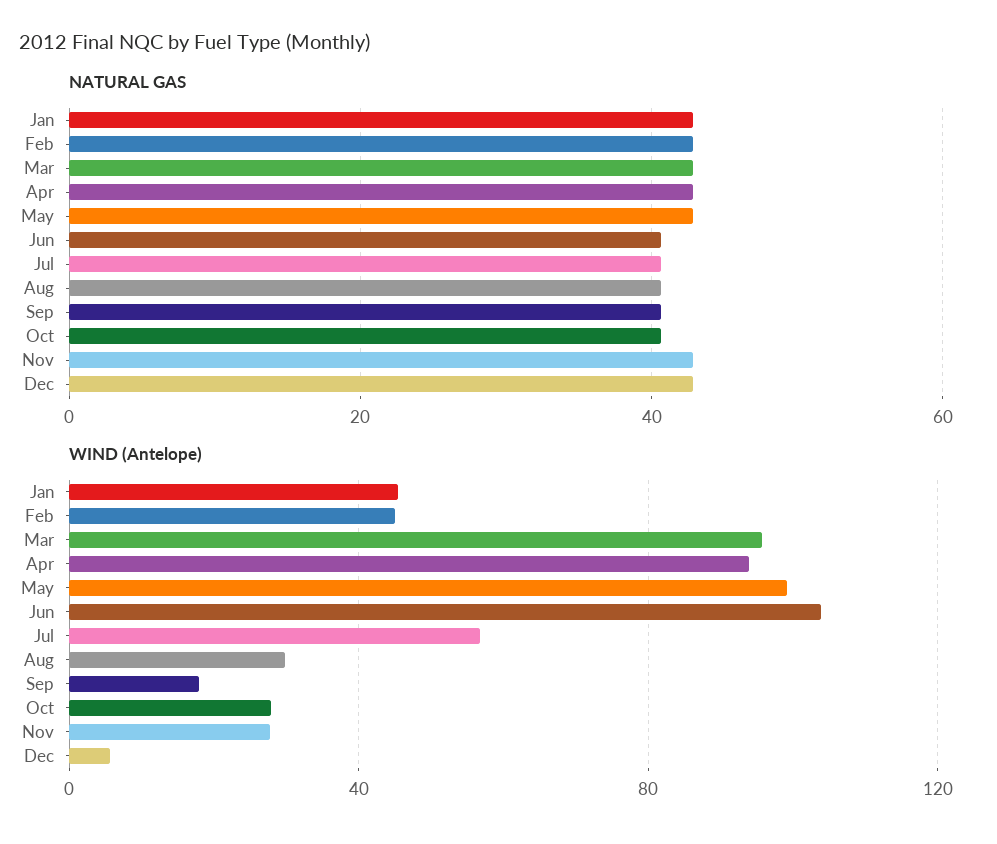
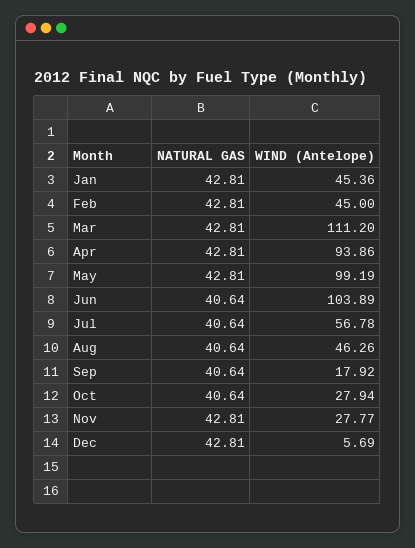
  {
    "NATURAL GAS": {
      "Jan": 42.81,
      "Feb": 42.81,
      "Mar": 42.81,
      "Apr": 42.81,
      "May": 42.81,
      "Jun": 40.64,
      "Jul": 40.64,
      "Aug": 40.64,
      "Sep": 40.64,
      "Oct": 40.64,
      "Nov": 42.81,
      "Dec": 42.81
    },
    "WIND (Antelope)": {
      "Jan": 45.36,
      "Feb": 45,
-     "Mar": 95,
+     "Mar": 111.2,
      "Apr": 93.86,
      "May": 99.19,
      "Jun": 103.89,
      "Jul": 56.78,
-     "Aug": 30,
+     "Aug": 46.26,
      "Sep": 17.92,
      "Oct": 27.94,
      "Nov": 27.77,
      "Dec": 5.69
    }
  }

